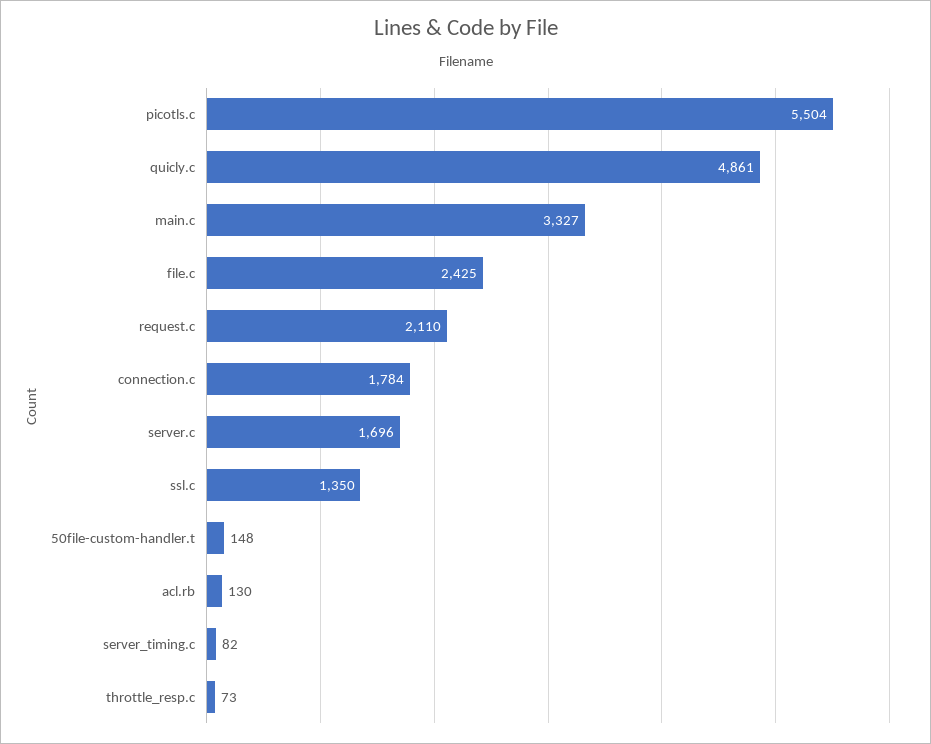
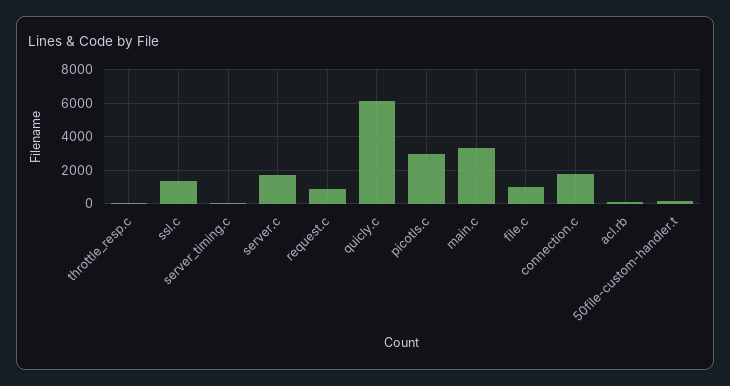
  {
-   "picotls.c": 5504,
+   "picotls.c": 3000,
-   "quicly.c": 4861,
+   "quicly.c": 6000,
    "main.c": 3327,
-   "file.c": 2425,
+   "file.c": 1000,
-   "request.c": 2110,
+   "request.c": 1000,
    "connection.c": 1784,
    "server.c": 1696,
    "ssl.c": 1350,
    "50file-custom-handler.t": 148,
    "acl.rb": 130,
    "server_timing.c": 82,
    "throttle_resp.c": 73
  }

